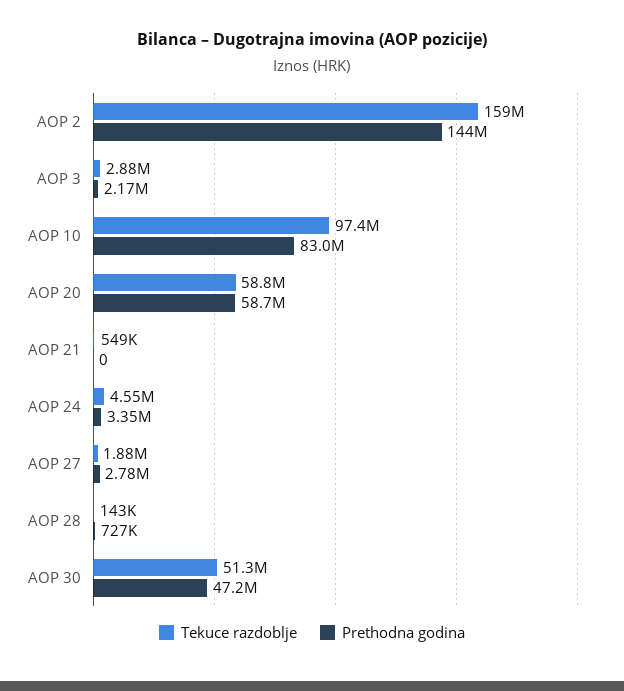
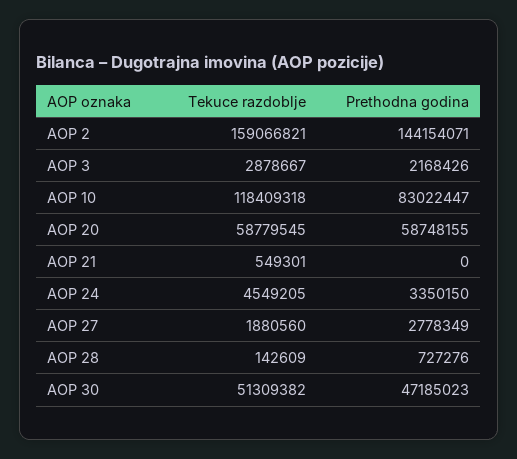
  {
    "Tekuce razdoblje": {
      "AOP 2": 159066821,
      "AOP 3": 2878667,
-     "AOP 10": 97400000,
+     "AOP 10": 118409318,
      "AOP 20": 58779545,
      "AOP 21": 549301,
      "AOP 24": 4549205,
      "AOP 27": 1880560,
      "AOP 28": 142609,
      "AOP 30": 51309382
    },
    "Prethodna godina": {
      "AOP 2": 144154071,
      "AOP 3": 2168426,
      "AOP 10": 83022447,
      "AOP 20": 58748155,
      "AOP 21": 0,
      "AOP 24": 3350150,
      "AOP 27": 2778349,
      "AOP 28": 727276,
      "AOP 30": 47185023
    }
  }

